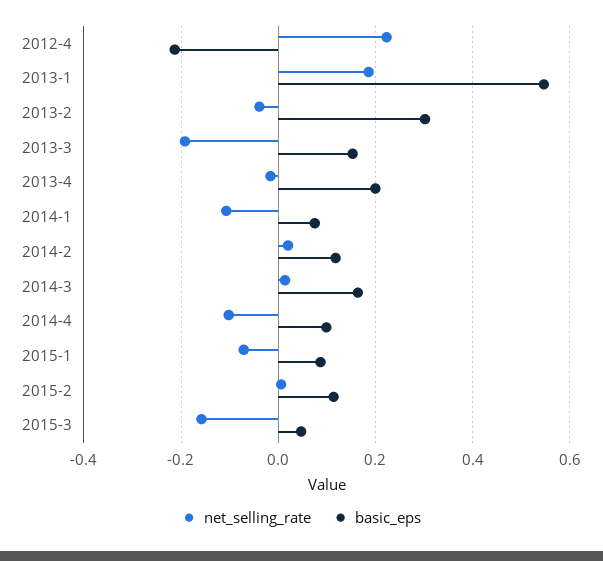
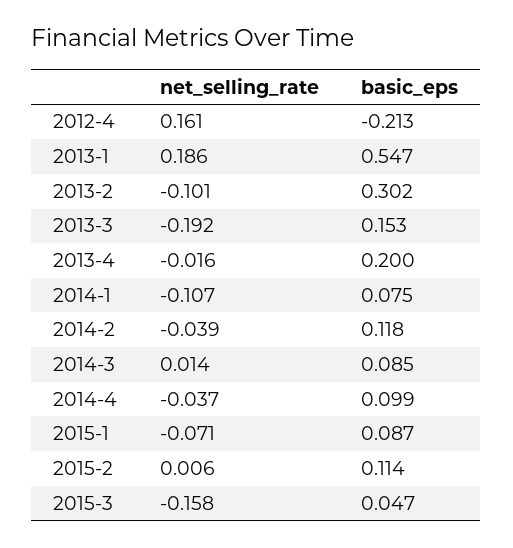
  {
    "net_selling_rate": {
-     "2012-4": 0.22,
+     "2012-4": 0.161,
      "2013-1": 0.186,
-     "2013-2": -0.04,
+     "2013-2": -0.101,
      "2013-3": -0.192,
      "2013-4": -0.016,
      "2014-1": -0.107,
-     "2014-2": 0.02,
+     "2014-2": -0.039,
      "2014-3": 0.014,
-     "2014-4": -0.1,
+     "2014-4": -0.037,
      "2015-1": -0.071,
      "2015-2": 0.006,
      "2015-3": -0.158
    },
    "basic_eps": {
      "2012-4": -0.213,
      "2013-1": 0.547,
      "2013-2": 0.302,
      "2013-3": 0.153,
      "2013-4": 0.2,
      "2014-1": 0.075,
      "2014-2": 0.118,
-     "2014-3": 0.16,
+     "2014-3": 0.085,
      "2014-4": 0.099,
      "2015-1": 0.087,
      "2015-2": 0.114,
      "2015-3": 0.047
    }
  }

